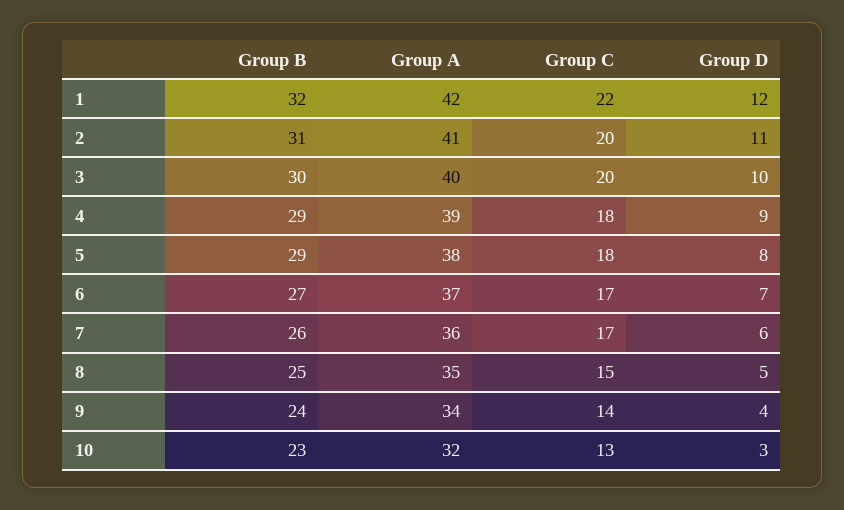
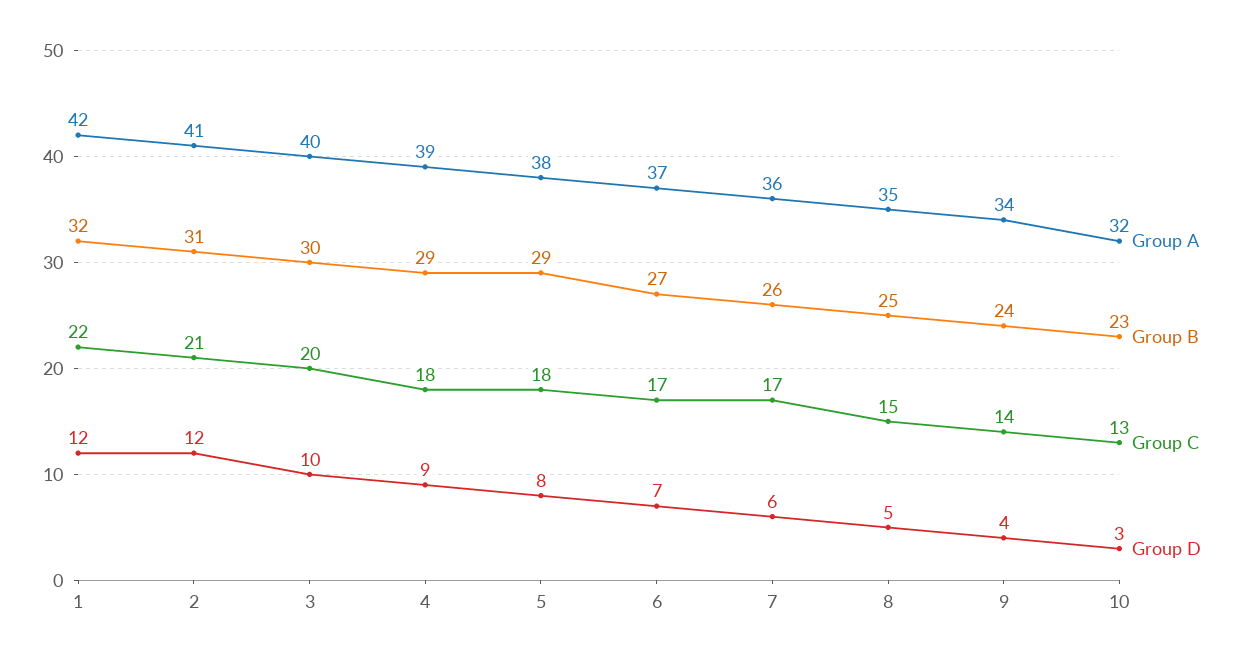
  {
    "Group B": {
      "1": 32,
      "2": 31,
      "3": 30,
      "4": 29,
      "5": 29,
      "6": 27,
      "7": 26,
      "8": 25,
      "9": 24,
      "10": 23
    },
    "Group A": {
      "1": 42,
      "2": 41,
      "3": 40,
      "4": 39,
      "5": 38,
      "6": 37,
      "7": 36,
      "8": 35,
      "9": 34,
      "10": 32
    },
    "Group C": {
      "1": 22,
-     "2": 20,
+     "2": 21,
      "3": 20,
      "4": 18,
      "5": 18,
      "6": 17,
      "7": 17,
      "8": 15,
      "9": 14,
      "10": 13
    },
    "Group D": {
      "1": 12,
-     "2": 11,
+     "2": 12,
      "3": 10,
      "4": 9,
      "5": 8,
      "6": 7,
      "7": 6,
      "8": 5,
      "9": 4,
      "10": 3
    }
  }

